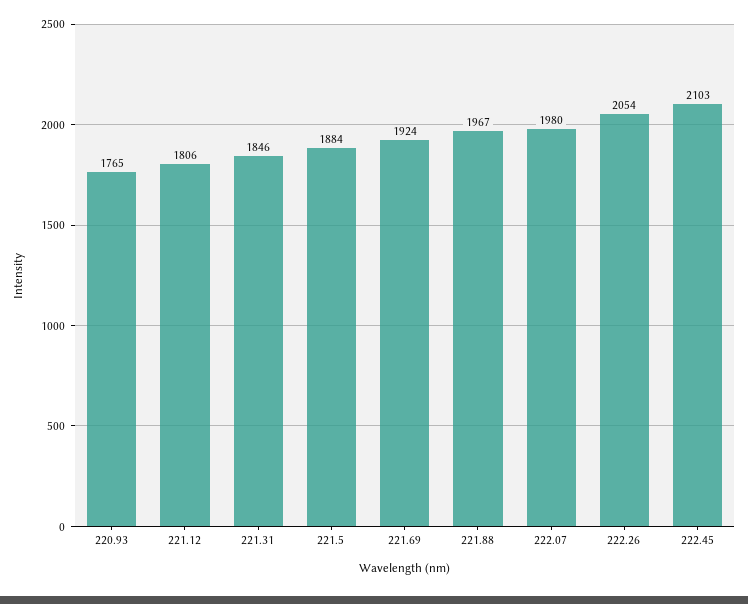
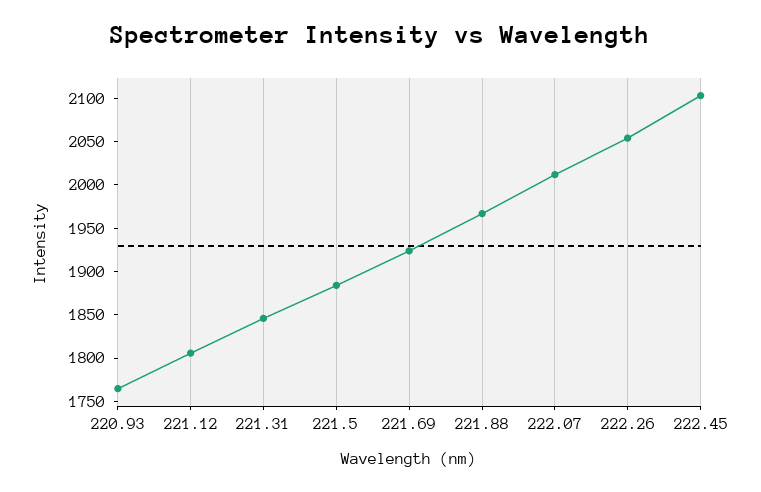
  {
    "220.93": 1765,
    "221.12": 1806,
    "221.31": 1846,
    "221.5": 1884,
    "221.69": 1924,
    "221.88": 1967,
-   "222.07": 1980,
+   "222.07": 2010,
    "222.26": 2054,
    "222.45": 2103
  }

